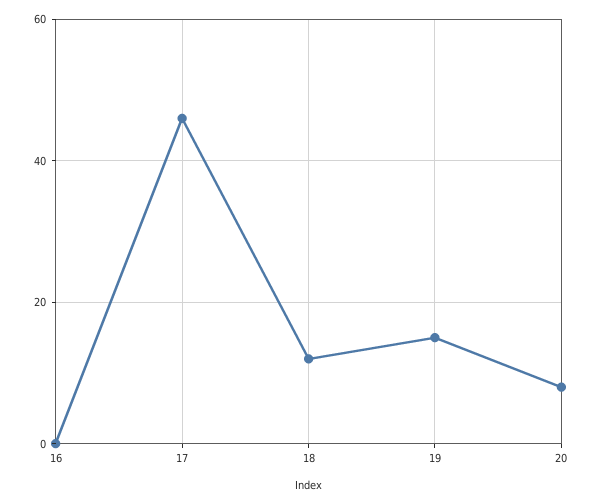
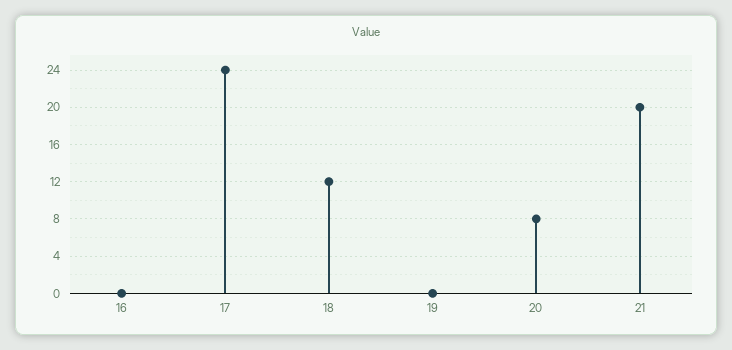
  {
    "16": 0,
-   "17": 45,
+   "17": 24,
    "18": 12,
-   "19": 15,
+   "19": 0,
-   "20": 8
+   "20": 8,
+   "21": 20
  }

